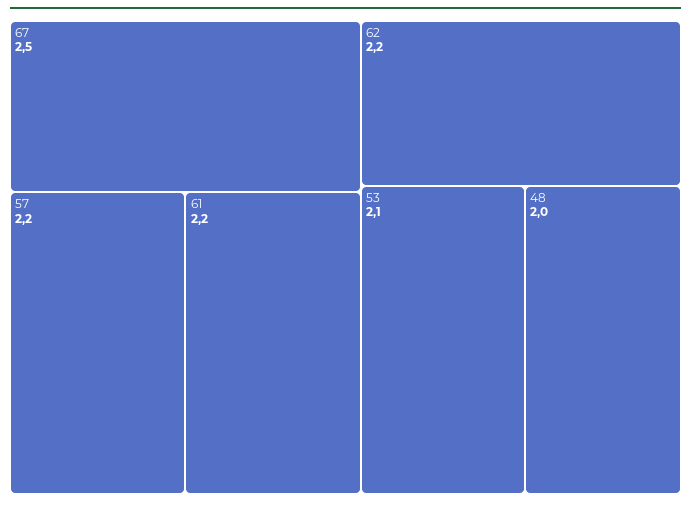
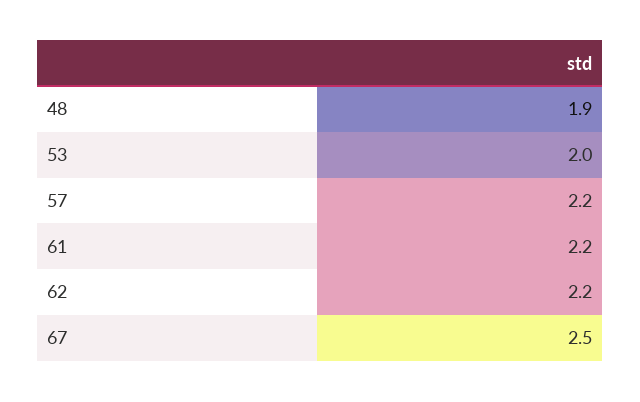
  {
    "67": 2.5,
    "57": 2.2,
    "61": 2.2,
    "62": 2.2,
-   "53": 2.1,
+   "53": 2,
-   "48": 2
+   "48": 1.9
  }

